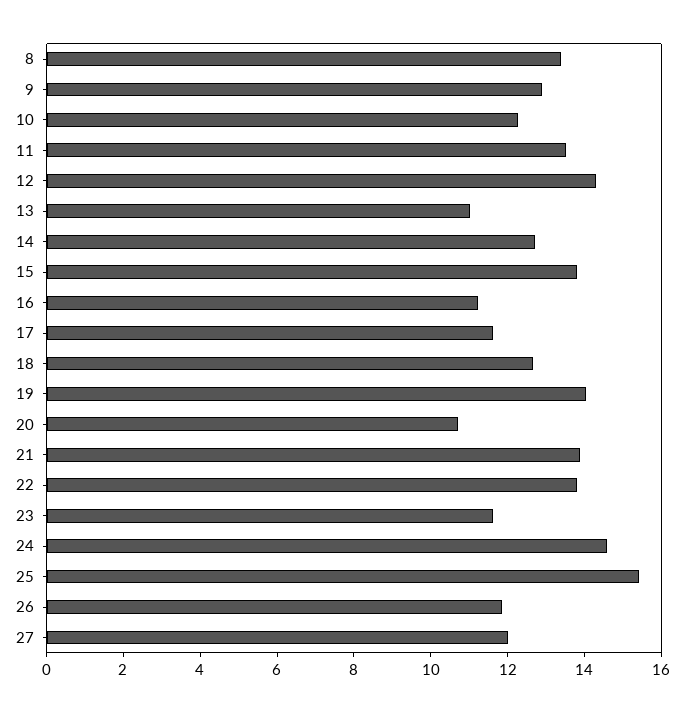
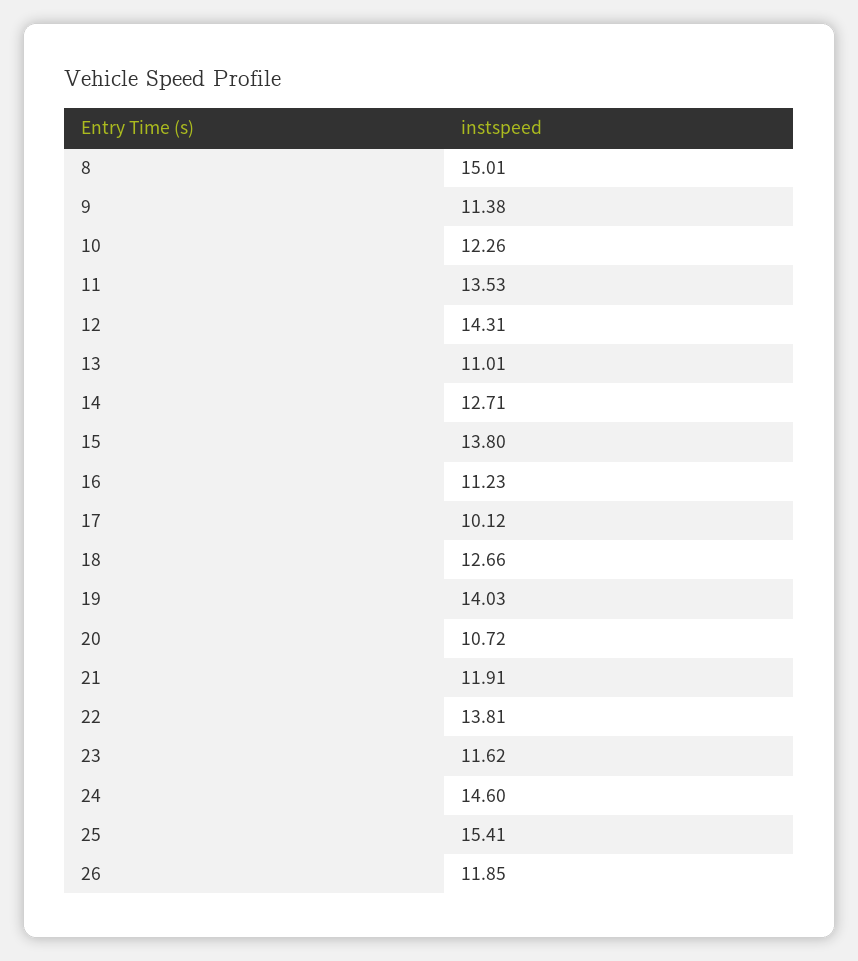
  {
-   "8": 13.5,
+   "8": 15.01,
-   "9": 13,
+   "9": 11.38,
    "10": 12.26,
    "11": 13.53,
    "12": 14.31,
    "13": 11.01,
    "14": 12.71,
    "15": 13.8,
    "16": 11.23,
-   "17": 11.5,
+   "17": 10.12,
    "18": 12.66,
    "19": 14.03,
    "20": 10.72,
-   "21": 14,
+   "21": 11.91,
    "22": 13.81,
    "23": 11.62,
    "24": 14.6,
    "25": 15.41,
-   "26": 11.85,
+   "26": 11.85
-   "27": 12
  }

